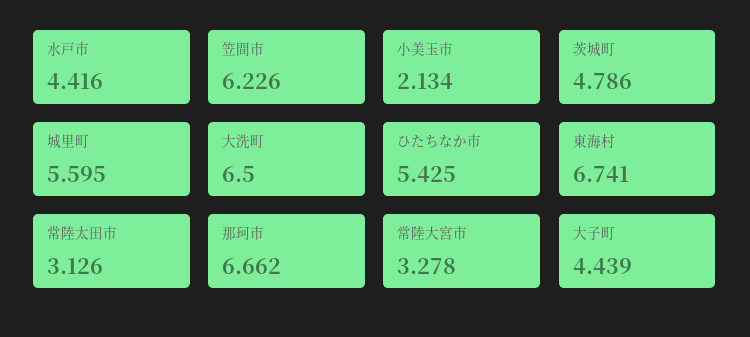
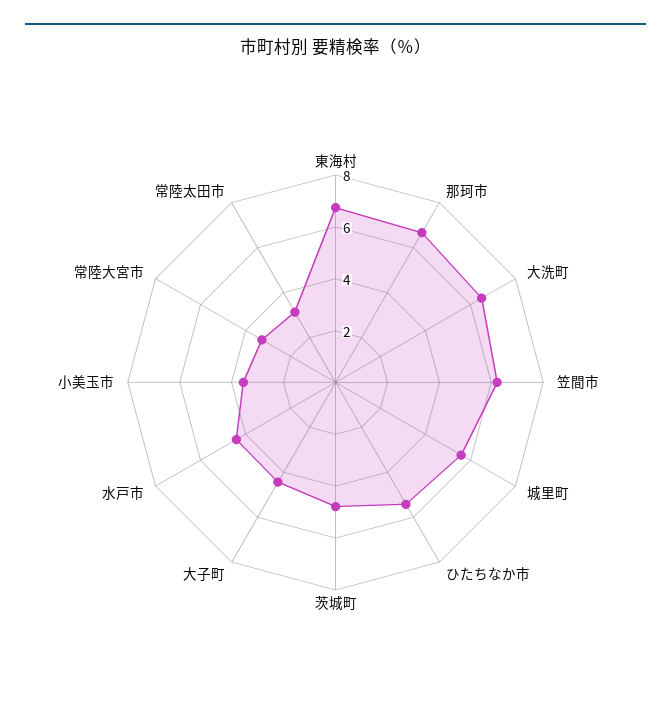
  {
    "水戸市": 4.416,
    "笠間市": 6.226,
-   "小美玉市": 2.134,
+   "小美玉市": 3.5,
    "茨城町": 4.786,
    "城里町": 5.595,
    "大洗町": 6.5,
    "ひたちなか市": 5.425,
    "東海村": 6.741,
    "常陸太田市": 3.126,
    "那珂市": 6.662,
    "常陸大宮市": 3.278,
    "大子町": 4.439
  }

